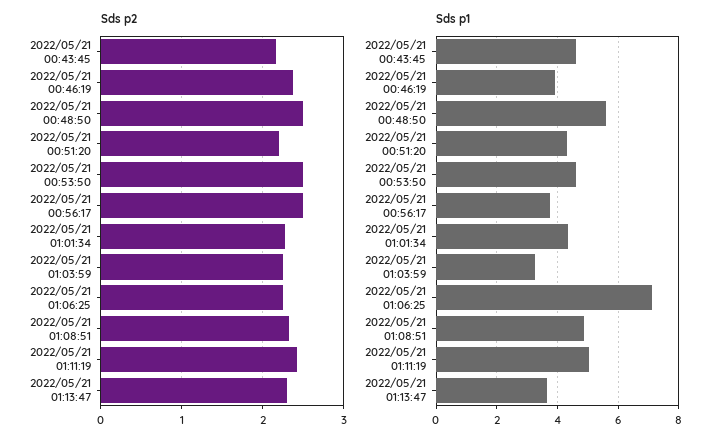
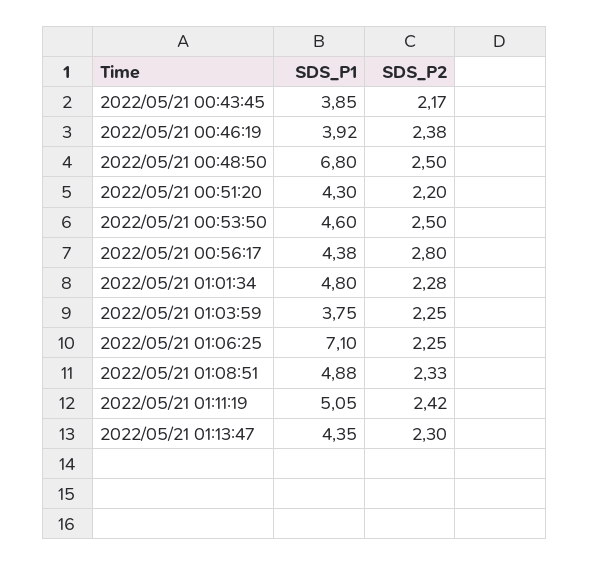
  {
    "Sds p2": {
      "2022/05/21 00:43:45": 2.17,
      "2022/05/21 00:46:19": 2.38,
      "2022/05/21 00:48:50": 2.5,
      "2022/05/21 00:51:20": 2.2,
      "2022/05/21 00:53:50": 2.5,
-     "2022/05/21 00:56:17": 2.5,
+     "2022/05/21 00:56:17": 2.8,
      "2022/05/21 01:01:34": 2.28,
      "2022/05/21 01:03:59": 2.25,
      "2022/05/21 01:06:25": 2.25,
      "2022/05/21 01:08:51": 2.33,
      "2022/05/21 01:11:19": 2.42,
      "2022/05/21 01:13:47": 2.3
    },
    "Sds p1": {
-     "2022/05/21 00:43:45": 4.6,
+     "2022/05/21 00:43:45": 3.85,
      "2022/05/21 00:46:19": 3.92,
-     "2022/05/21 00:48:50": 5.6,
+     "2022/05/21 00:48:50": 6.8,
      "2022/05/21 00:51:20": 4.3,
      "2022/05/21 00:53:50": 4.6,
-     "2022/05/21 00:56:17": 3.8,
+     "2022/05/21 00:56:17": 4.38,
-     "2022/05/21 01:01:34": 4.4,
+     "2022/05/21 01:01:34": 4.8,
-     "2022/05/21 01:03:59": 3.2,
+     "2022/05/21 01:03:59": 3.75,
      "2022/05/21 01:06:25": 7.1,
      "2022/05/21 01:08:51": 4.88,
      "2022/05/21 01:11:19": 5.05,
-     "2022/05/21 01:13:47": 3.6
+     "2022/05/21 01:13:47": 4.35
    }
  }

